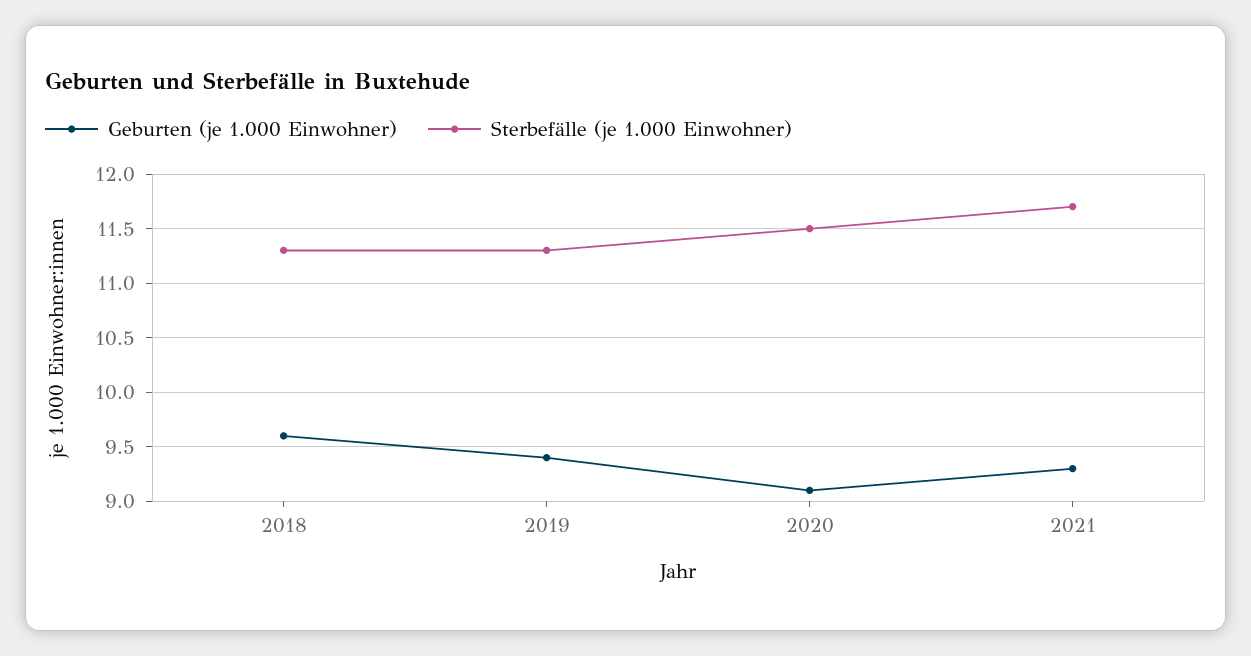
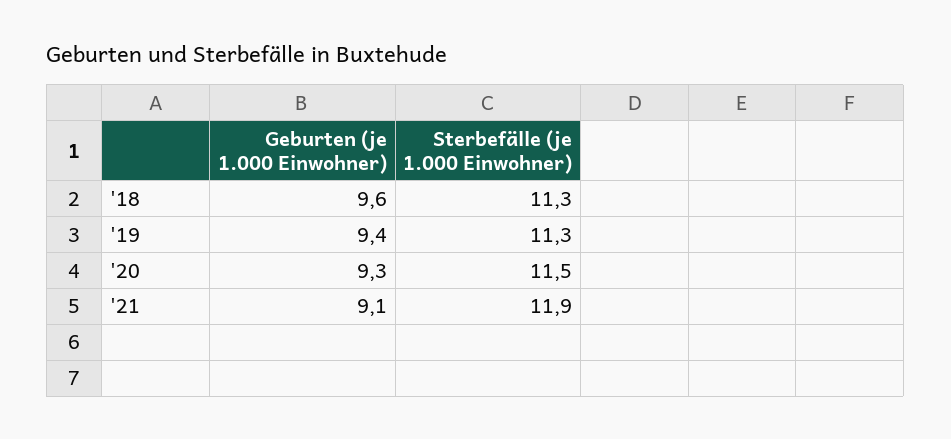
  {
    "Geburten (je 1.000 Einwohner)": {
      "2018": 9.6,
      "2019": 9.4,
-     "2020": 9.1,
+     "2020": 9.3,
-     "2021": 9.3
+     "2021": 9.1
    },
    "Sterbefälle (je 1.000 Einwohner)": {
      "2018": 11.3,
      "2019": 11.3,
      "2020": 11.5,
-     "2021": 11.7
+     "2021": 11.9
    }
  }

